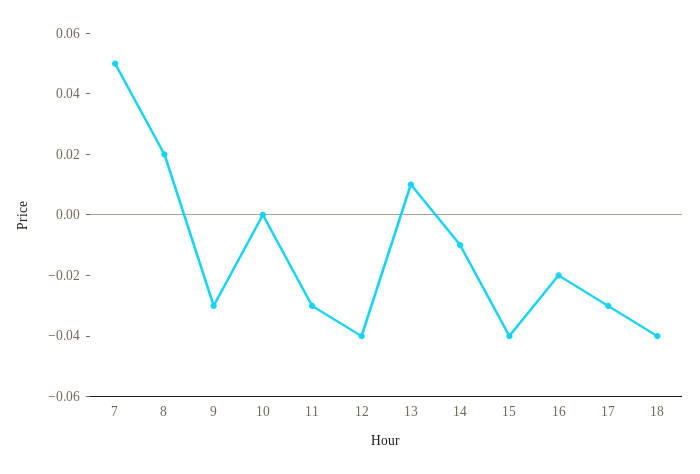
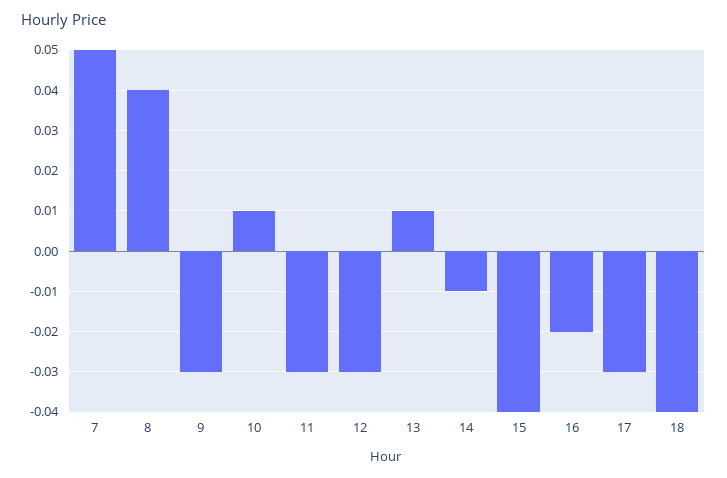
  {
    "7": 0.05,
-   "8": 0.02,
+   "8": 0.04,
    "9": -0.03,
-   "10": 0,
+   "10": 0.01,
    "11": -0.03,
-   "12": -0.04,
+   "12": -0.03,
    "13": 0.01,
    "14": -0.01,
    "15": -0.04,
    "16": -0.02,
    "17": -0.03,
    "18": -0.04
  }

